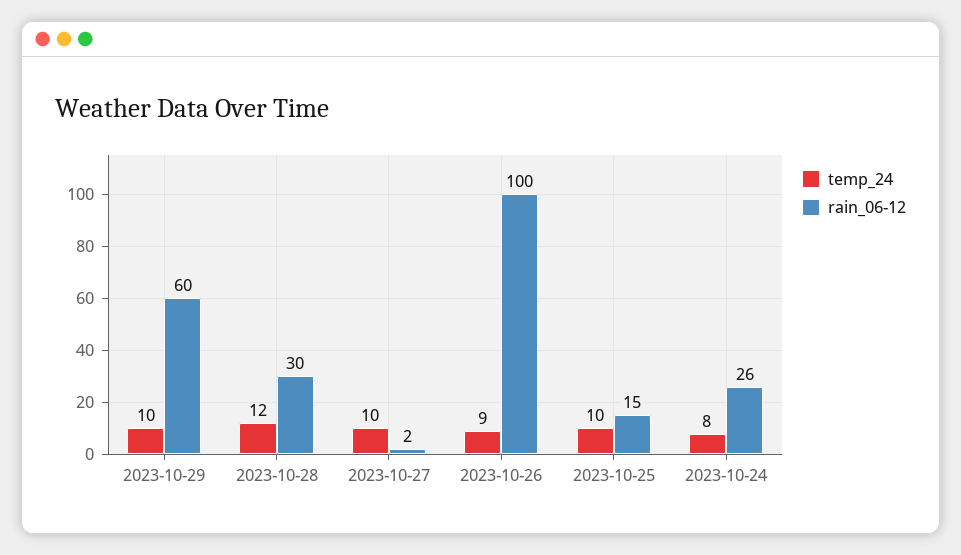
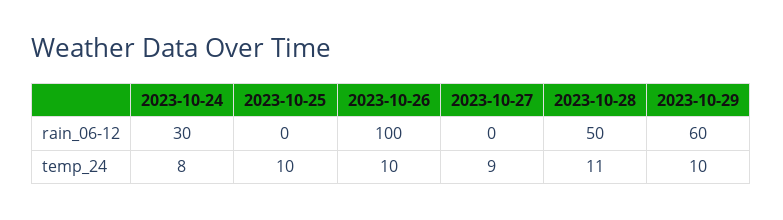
  {
    "temp_24": {
      "2023-10-29": 10,
-     "2023-10-28": 12,
+     "2023-10-28": 11,
-     "2023-10-27": 10,
+     "2023-10-27": 9,
-     "2023-10-26": 9,
+     "2023-10-26": 10,
      "2023-10-25": 10,
      "2023-10-24": 8
    },
    "rain_06-12": {
      "2023-10-29": 60,
-     "2023-10-28": 30,
+     "2023-10-28": 50,
-     "2023-10-27": 2,
+     "2023-10-27": 0,
      "2023-10-26": 100,
-     "2023-10-25": 15,
+     "2023-10-25": 0,
-     "2023-10-24": 26
+     "2023-10-24": 30
    }
  }

